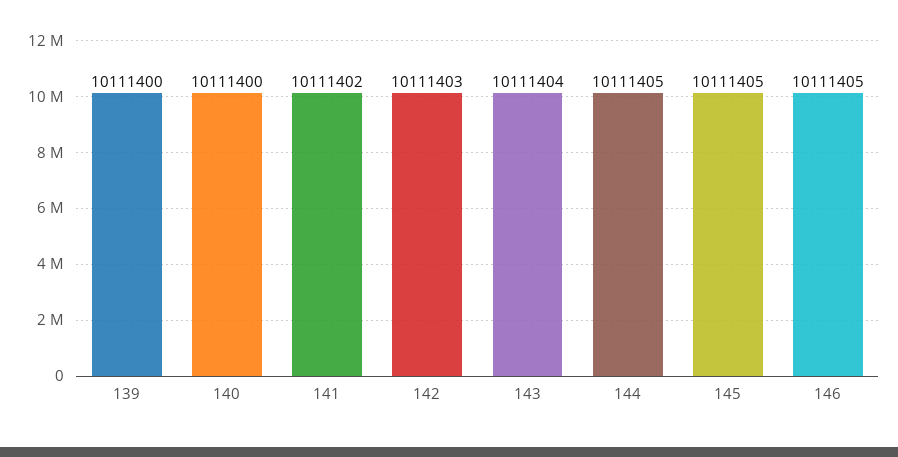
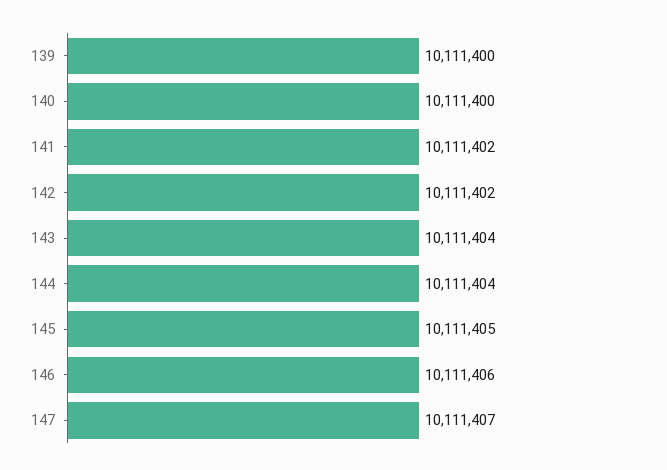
  {
    "139": 10111400,
    "140": 10111400,
    "141": 10111402,
-   "142": 10111403,
+   "142": 10111402,
    "143": 10111404,
-   "144": 10111405,
+   "144": 10111404,
    "145": 10111405,
-   "146": 10111405
+   "146": 10111406,
+   "147": 10111407
  }

